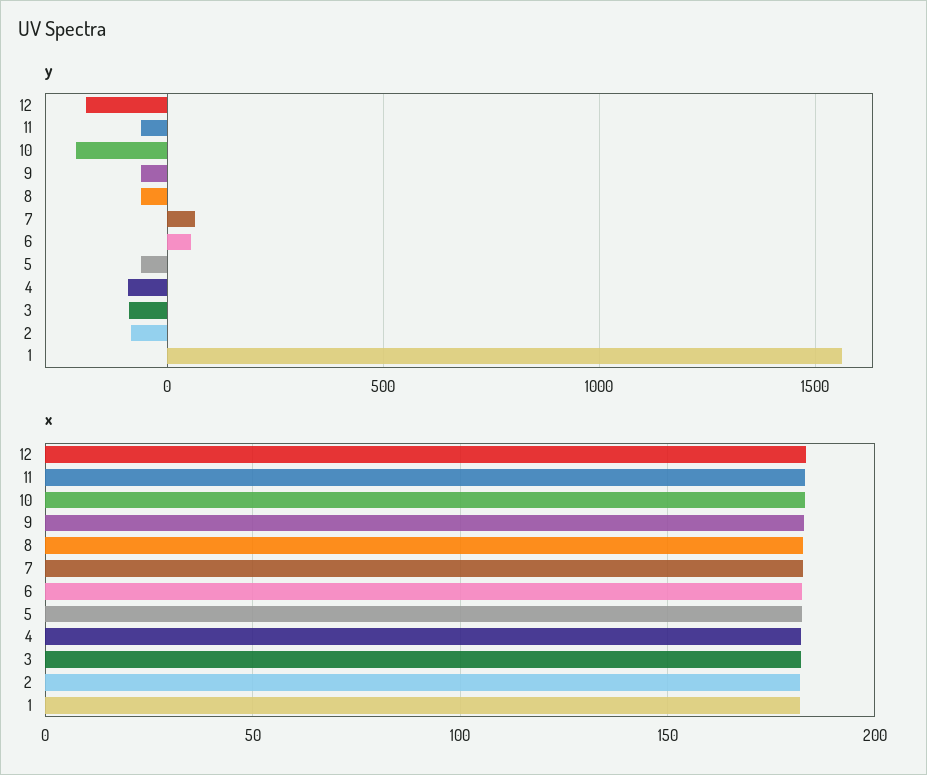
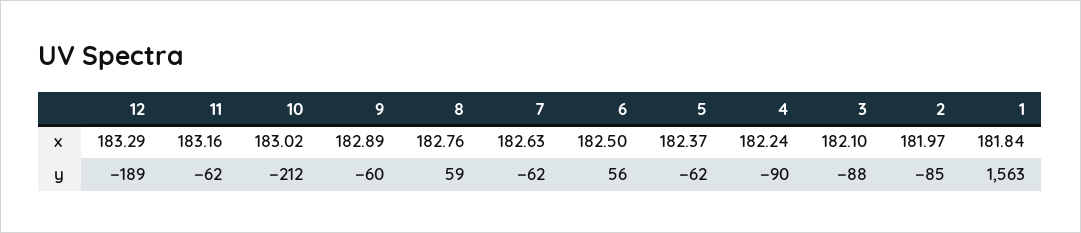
  {
    "y": {
      "12": -189,
      "11": -62,
      "10": -212,
      "9": -60,
-     "8": -50,
+     "8": 59,
-     "7": 50,
+     "7": -62,
      "6": 56,
      "5": -62,
      "4": -90,
      "3": -88,
      "2": -85,
      "1": 1563
    },
    "x": {
      "12": 183.29,
      "11": 183.16,
      "10": 183.02,
      "9": 182.89,
      "8": 182.76,
      "7": 182.63,
      "6": 182.5,
      "5": 182.37,
      "4": 182.24,
      "3": 182.1,
      "2": 181.97,
      "1": 181.84
    }
  }

